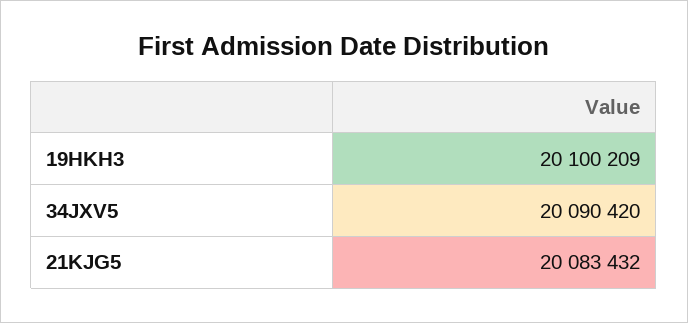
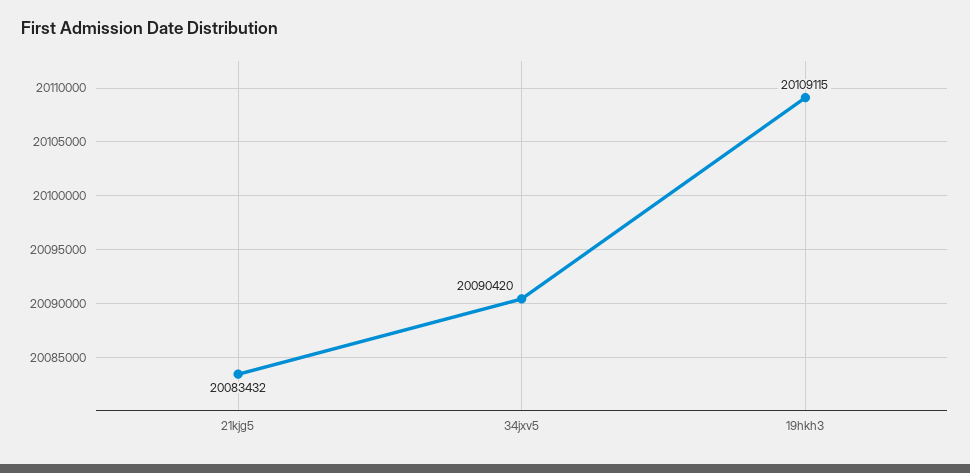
  {
-   "19HKH3": 20100209,
+   "19HKH3": 20109115,
    "34JXV5": 20090420,
    "21KJG5": 20083432
  }

